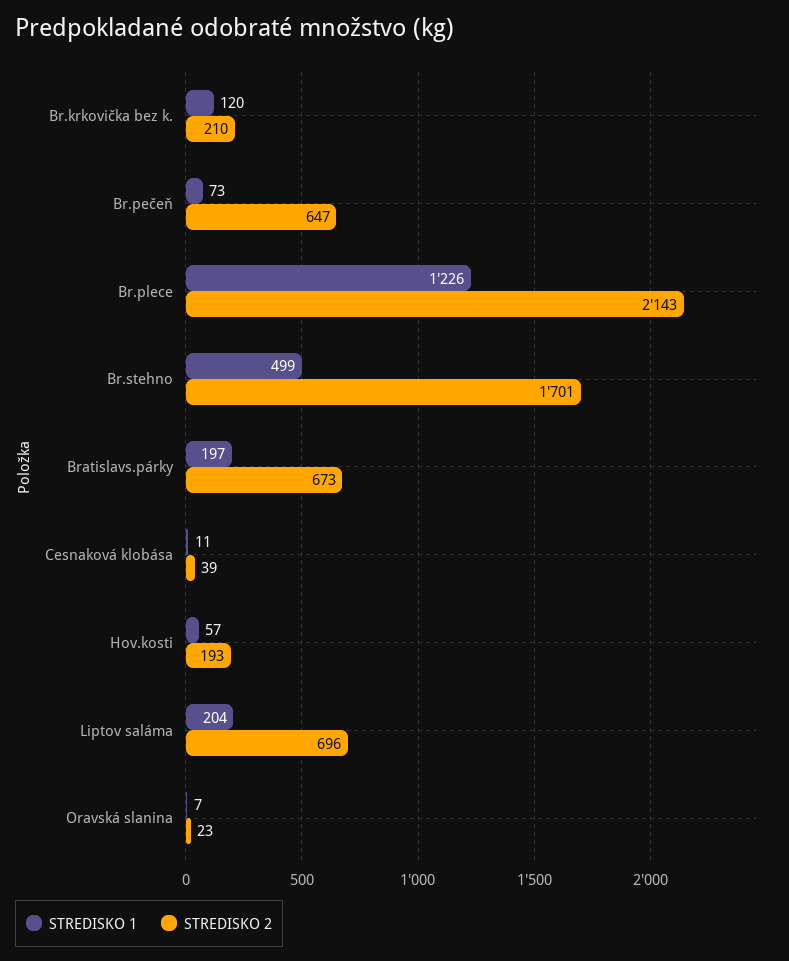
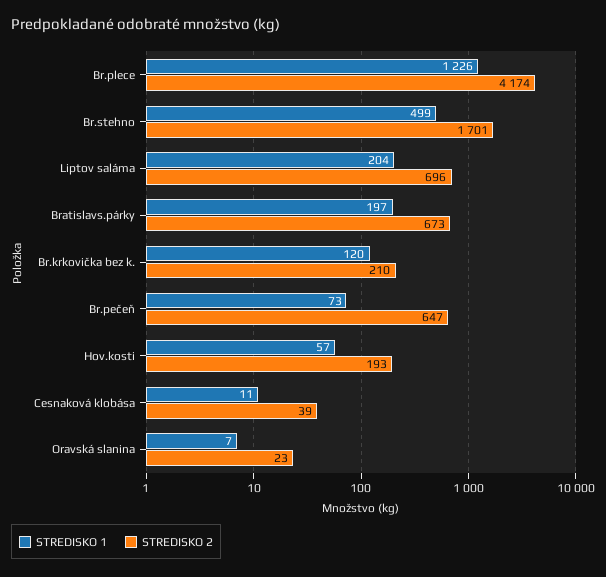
  {
    "STREDISKO 1": {
      "Br.krkovička bez k.": 120,
      "Br.pečeň": 73,
      "Br.plece": 1226,
      "Br.stehno": 499,
      "Bratislavs.párky": 197,
      "Cesnaková klobása": 11,
      "Hov.kosti": 57,
      "Liptov saláma": 204,
      "Oravská slanina": 7
    },
    "STREDISKO 2": {
      "Br.krkovička bez k.": 210,
      "Br.pečeň": 647,
-     "Br.plece": 2143,
+     "Br.plece": 4174,
      "Br.stehno": 1701,
      "Bratislavs.párky": 673,
      "Cesnaková klobása": 39,
      "Hov.kosti": 193,
      "Liptov saláma": 696,
      "Oravská slanina": 23
    }
  }

